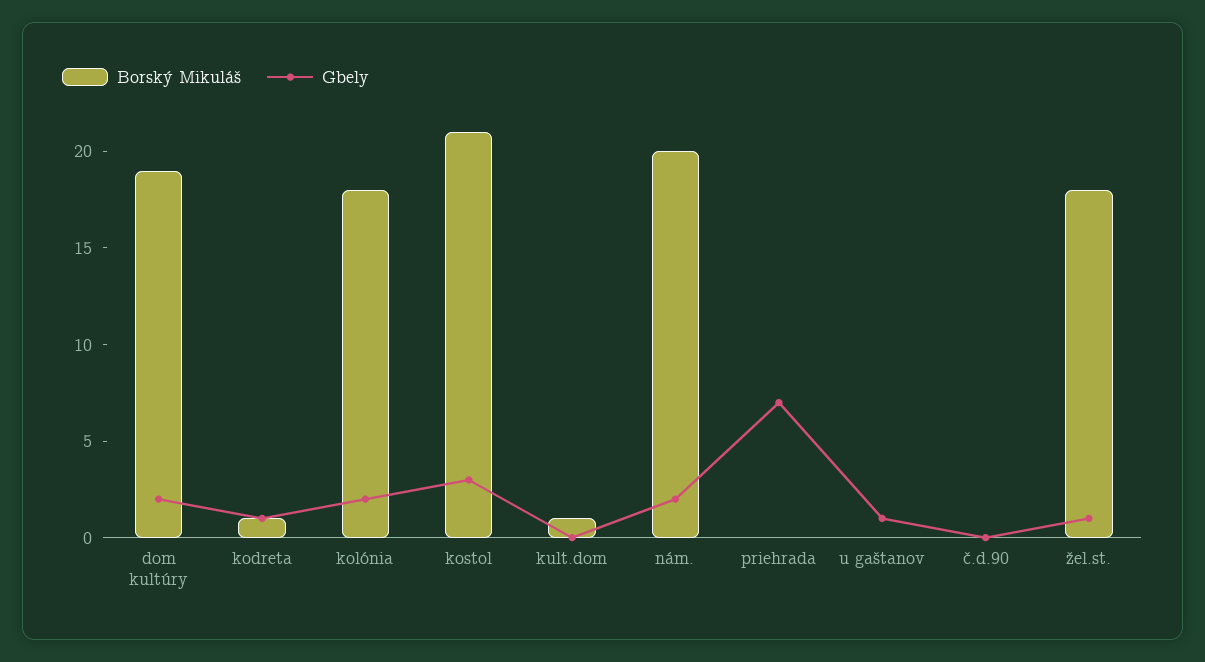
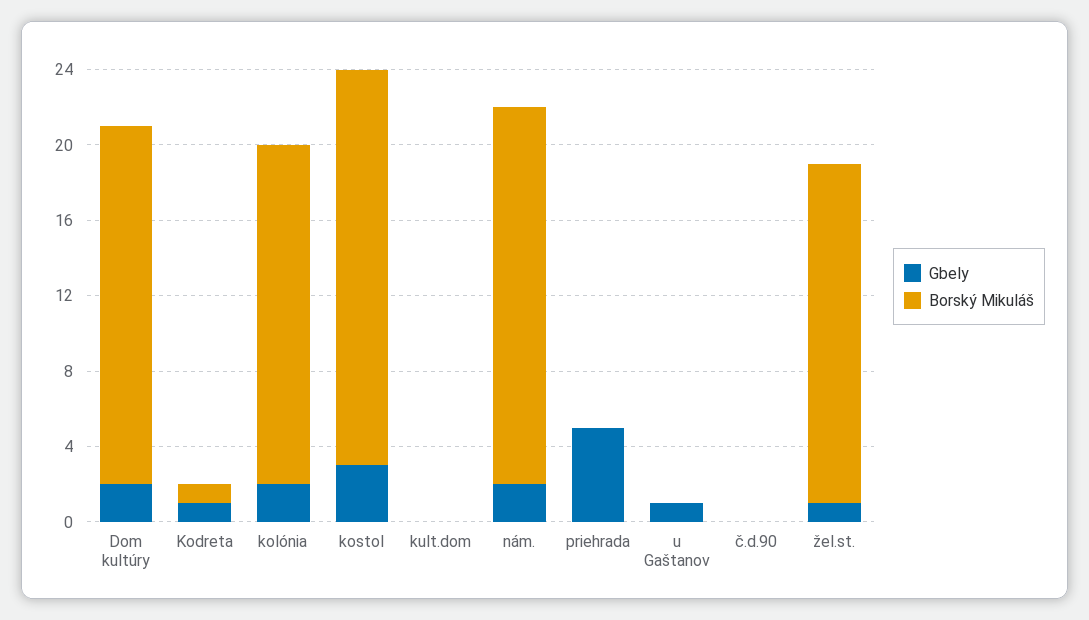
  {
    "Borský Mikuláš": {
      "dom kultúry": 19,
      "kodreta": 1,
      "kolónia": 18,
      "kostol": 21,
-     "kult.dom": 1,
+     "kult.dom": 0,
      "nám.": 20,
      "priehrada": 0,
      "u gaštanov": 0,
      "č.d.90": 0,
      "žel.st.": 18
    },
    "Gbely": {
      "dom kultúry": 2,
      "kodreta": 1,
      "kolónia": 2,
      "kostol": 3,
      "kult.dom": 0,
      "nám.": 2,
-     "priehrada": 7,
+     "priehrada": 5,
      "u gaštanov": 1,
      "č.d.90": 0,
      "žel.st.": 1
    }
  }

